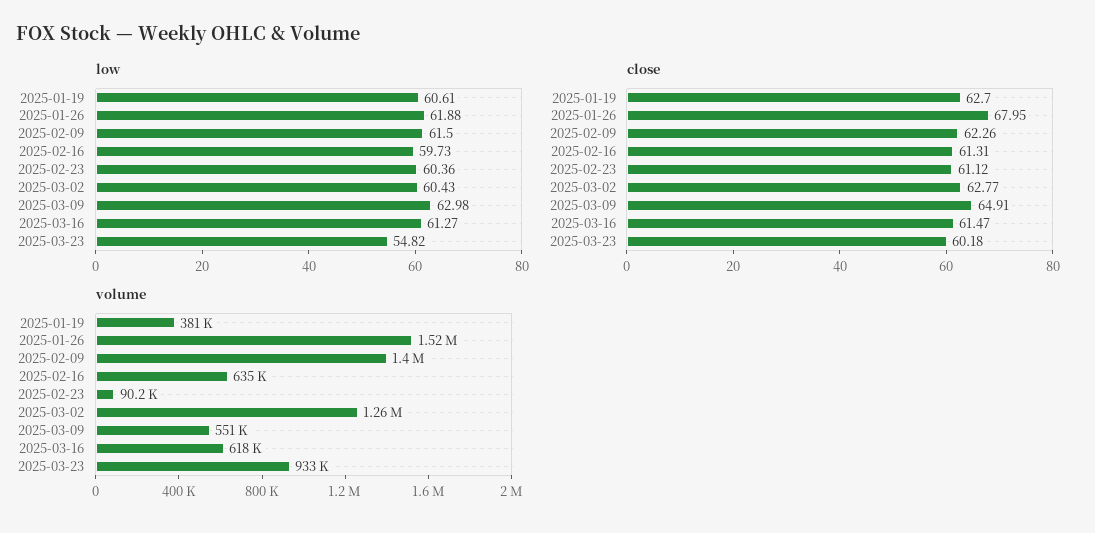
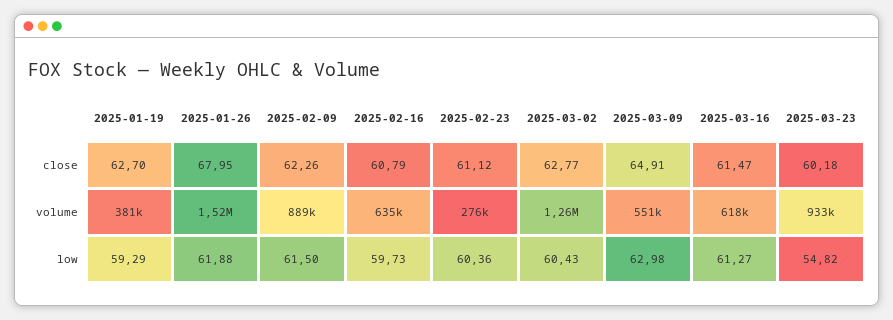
  {
    "low": {
-     "2025-01-19": 60.61,
+     "2025-01-19": 59.29,
      "2025-01-26": 61.88,
      "2025-02-09": 61.5,
      "2025-02-16": 59.73,
      "2025-02-23": 60.36,
      "2025-03-02": 60.43,
      "2025-03-09": 62.98,
      "2025-03-16": 61.27,
      "2025-03-23": 54.82
    },
    "close": {
      "2025-01-19": 62.7,
      "2025-01-26": 67.95,
      "2025-02-09": 62.26,
-     "2025-02-16": 61.31,
+     "2025-02-16": 60.79,
      "2025-02-23": 61.12,
      "2025-03-02": 62.77,
      "2025-03-09": 64.91,
      "2025-03-16": 61.47,
      "2025-03-23": 60.18
    },
    "volume": {
      "2025-01-19": 381000,
      "2025-01-26": 1520000,
-     "2025-02-09": 1400000,
+     "2025-02-09": 889000,
      "2025-02-16": 635000,
-     "2025-02-23": 90200,
+     "2025-02-23": 276000,
      "2025-03-02": 1260000,
      "2025-03-09": 551000,
      "2025-03-16": 618000,
      "2025-03-23": 933000
    }
  }

